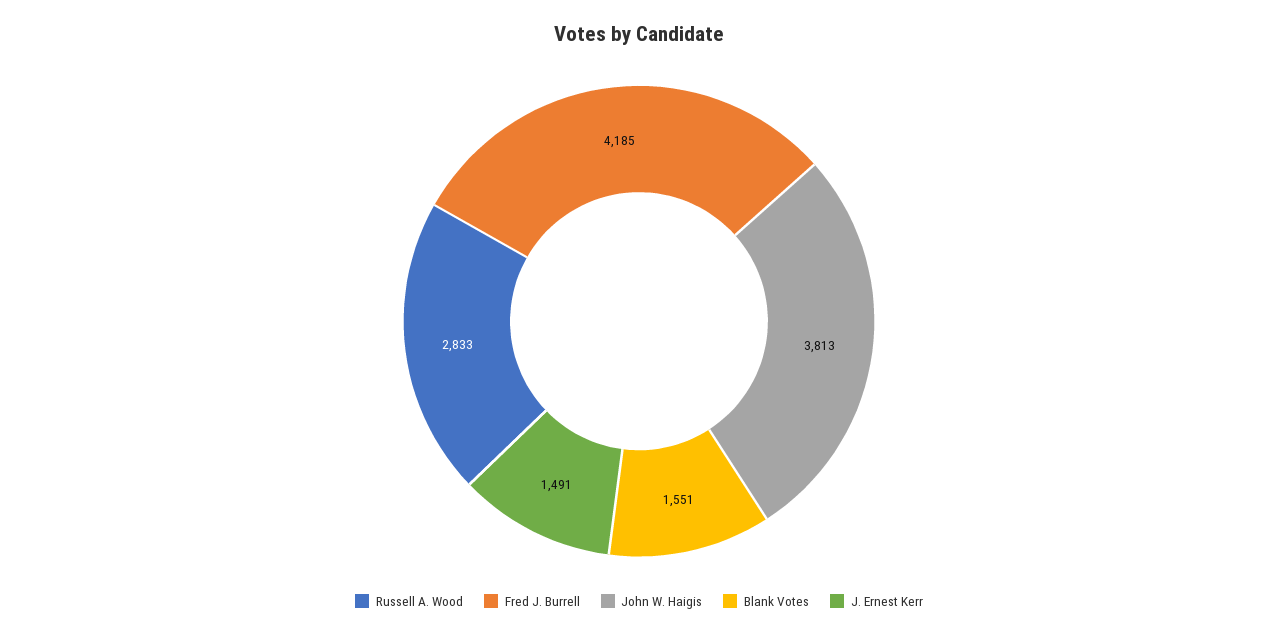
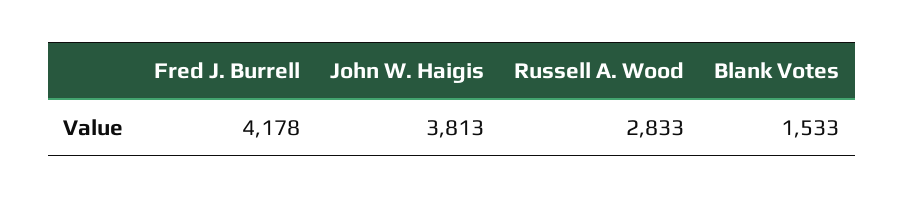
  {
    "Russell A. Wood": 2833,
-   "Fred J. Burrell": 4185,
+   "Fred J. Burrell": 4178,
    "John W. Haigis": 3813,
-   "Blank Votes": 1551,
+   "Blank Votes": 1533
-   "J. Ernest Kerr": 1491
  }

